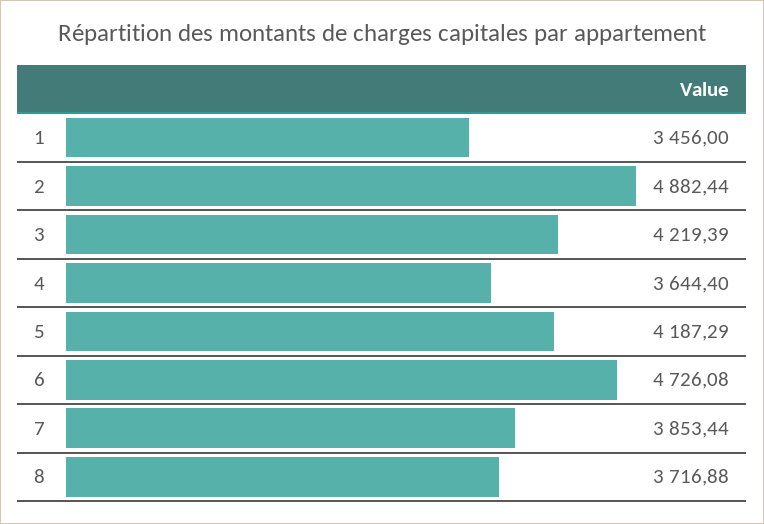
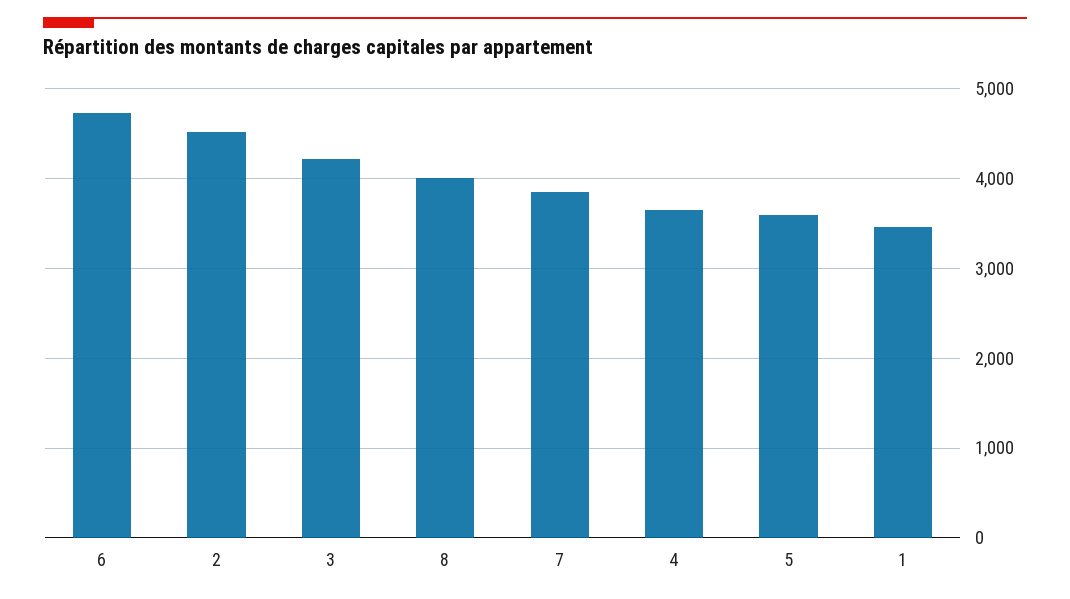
  {
    "1": 3456,
-   "2": 4882.44,
+   "2": 4500,
    "3": 4219.39,
    "4": 3644.4,
-   "5": 4187.29,
+   "5": 3600,
    "6": 4726.08,
    "7": 3853.44,
-   "8": 3716.88
+   "8": 4000
  }

